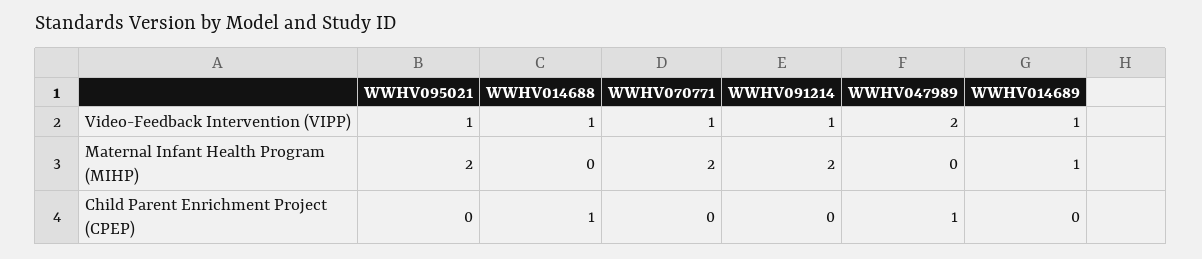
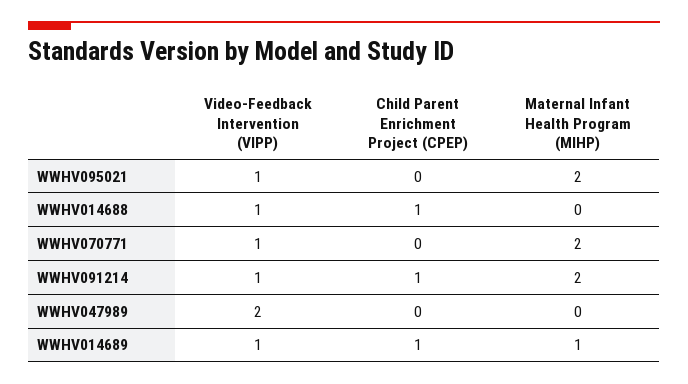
  {
    "WWHV095021": {
      "Video-Feedback Intervention (VIPP)": 1,
      "Maternal Infant Health Program (MIHP)": 2,
      "Child Parent Enrichment Project (CPEP)": 0
    },
    "WWHV014688": {
      "Video-Feedback Intervention (VIPP)": 1,
      "Maternal Infant Health Program (MIHP)": 0,
      "Child Parent Enrichment Project (CPEP)": 1
    },
    "WWHV070771": {
      "Video-Feedback Intervention (VIPP)": 1,
      "Maternal Infant Health Program (MIHP)": 2,
      "Child Parent Enrichment Project (CPEP)": 0
    },
    "WWHV091214": {
      "Video-Feedback Intervention (VIPP)": 1,
      "Maternal Infant Health Program (MIHP)": 2,
-     "Child Parent Enrichment Project (CPEP)": 0
+     "Child Parent Enrichment Project (CPEP)": 1
    },
    "WWHV047989": {
      "Video-Feedback Intervention (VIPP)": 2,
      "Maternal Infant Health Program (MIHP)": 0,
-     "Child Parent Enrichment Project (CPEP)": 1
+     "Child Parent Enrichment Project (CPEP)": 0
    },
    "WWHV014689": {
      "Video-Feedback Intervention (VIPP)": 1,
      "Maternal Infant Health Program (MIHP)": 1,
-     "Child Parent Enrichment Project (CPEP)": 0
+     "Child Parent Enrichment Project (CPEP)": 1
    }
  }

